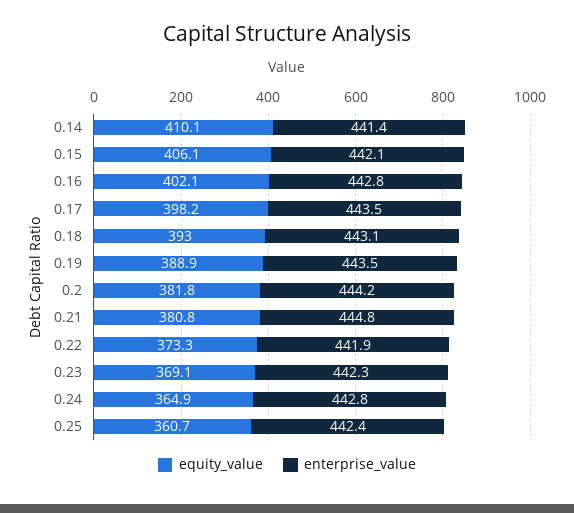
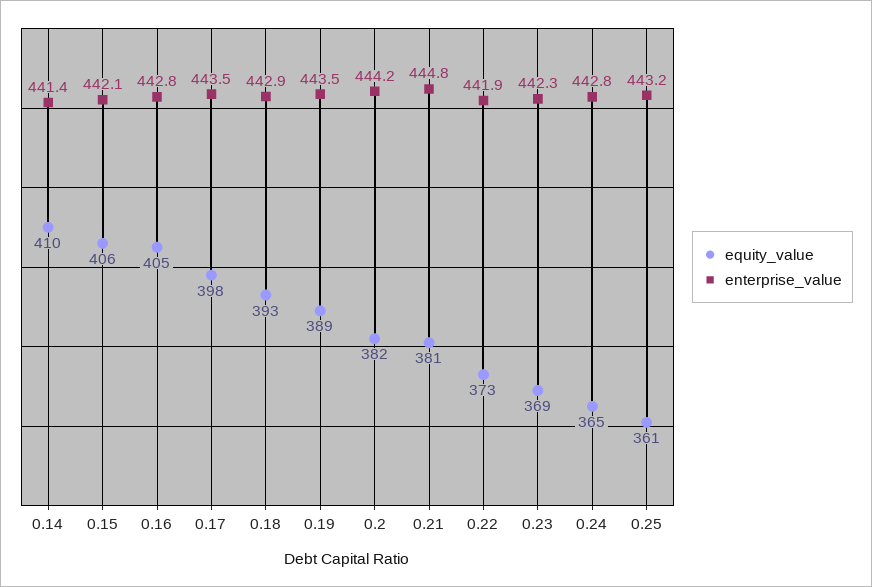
  {
    "equity_value": {
      "0.14": 410.1,
      "0.15": 406.1,
-     "0.16": 402.1,
+     "0.16": 405,
      "0.17": 398.2,
      "0.18": 393,
      "0.19": 388.9,
      "0.2": 381.8,
      "0.21": 380.8,
      "0.22": 373.3,
      "0.23": 369.1,
      "0.24": 364.9,
      "0.25": 360.7
    },
    "enterprise_value": {
      "0.14": 441.4,
      "0.15": 442.1,
      "0.16": 442.8,
      "0.17": 443.5,
-     "0.18": 443.1,
+     "0.18": 442.9,
      "0.19": 443.5,
      "0.2": 444.2,
      "0.21": 444.8,
      "0.22": 441.9,
      "0.23": 442.3,
      "0.24": 442.8,
-     "0.25": 442.4
+     "0.25": 443.2
    }
  }

